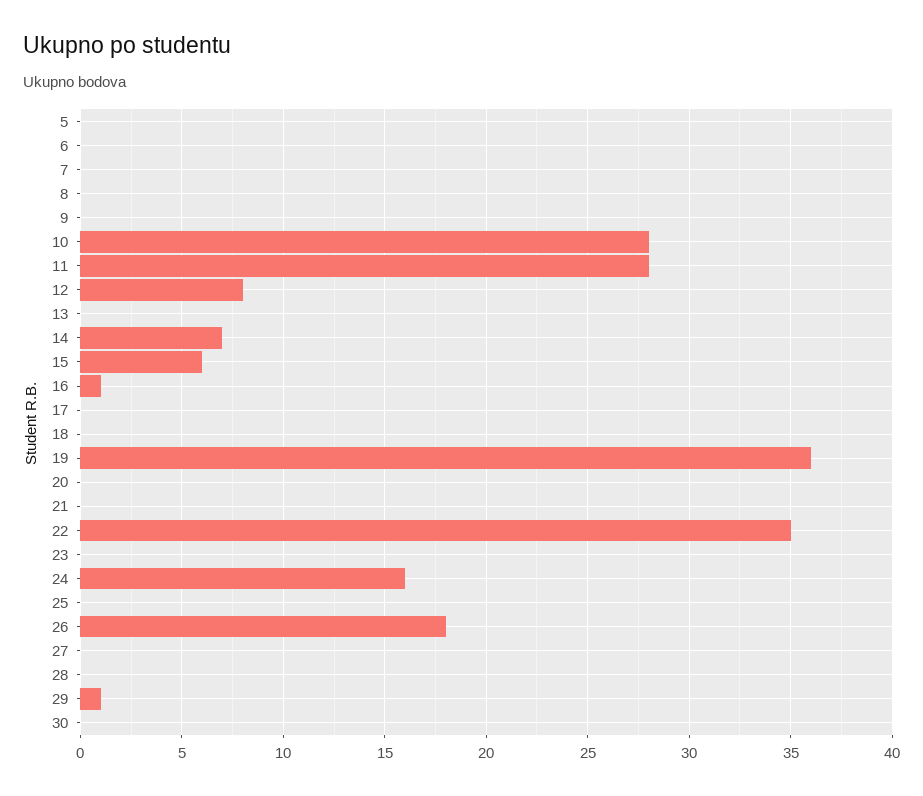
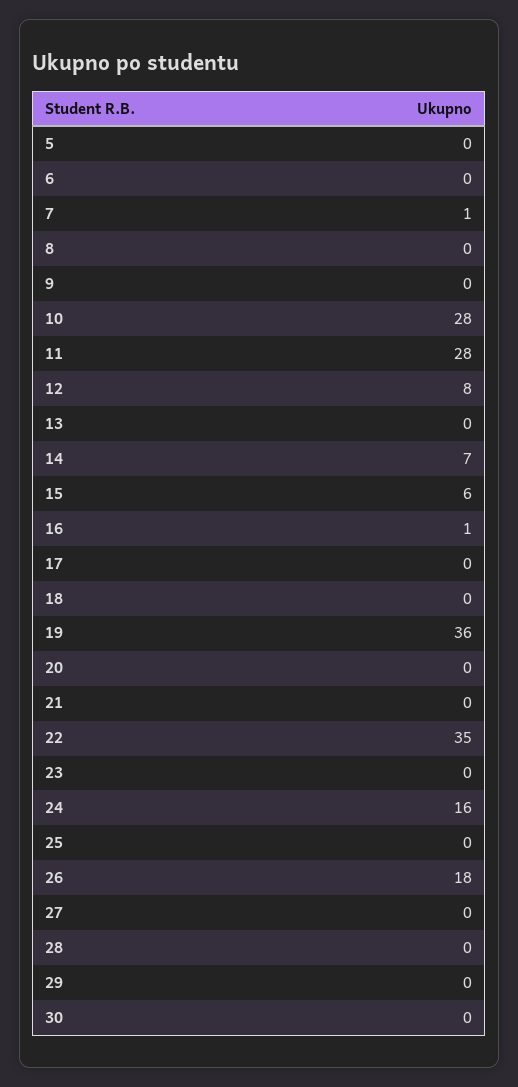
  {
    "5": 0,
    "6": 0,
-   "7": 0,
+   "7": 1,
    "8": 0,
    "9": 0,
    "10": 28,
    "11": 28,
    "12": 8,
    "13": 0,
    "14": 7,
    "15": 6,
    "16": 1,
    "17": 0,
    "18": 0,
    "19": 36,
    "20": 0,
    "21": 0,
    "22": 35,
    "23": 0,
    "24": 16,
    "25": 0,
    "26": 18,
    "27": 0,
    "28": 0,
-   "29": 1,
+   "29": 0,
    "30": 0
  }

